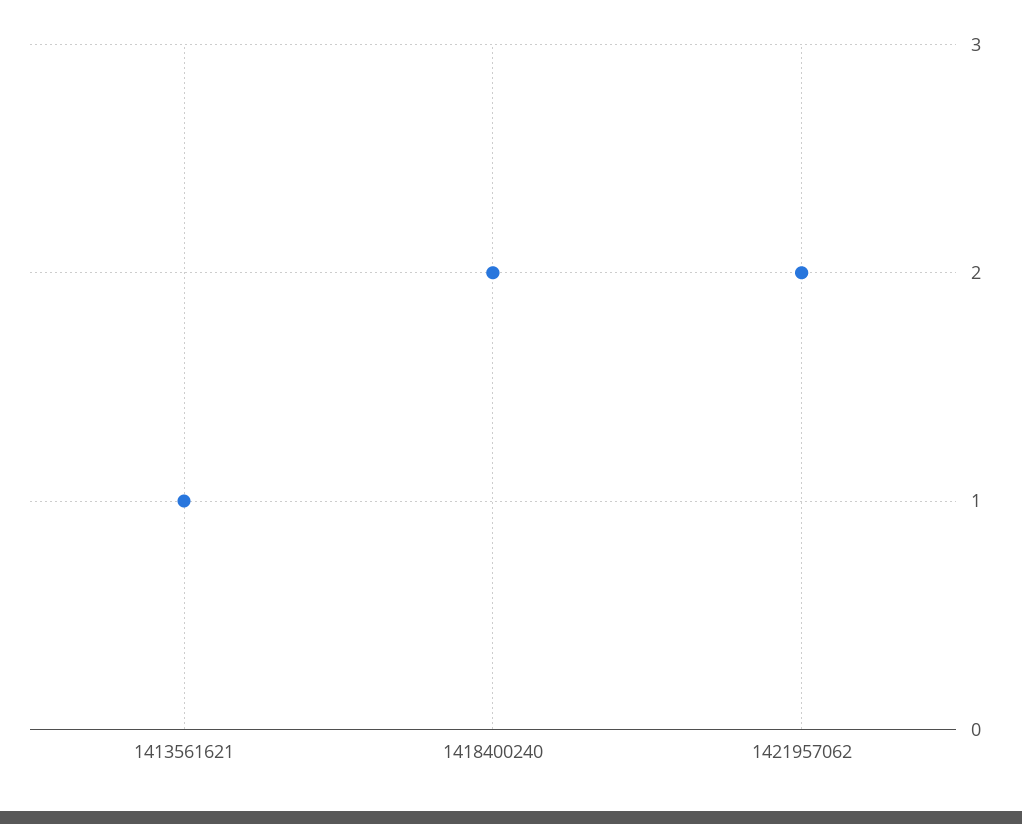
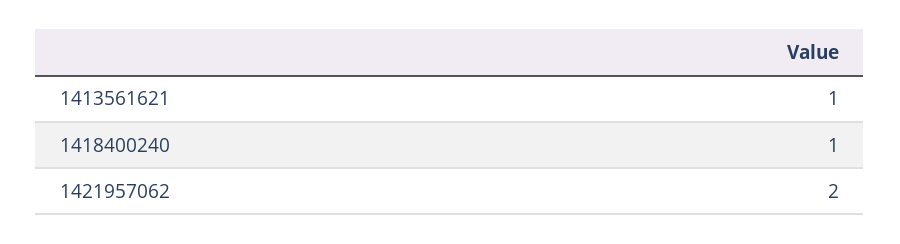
  {
    "1413561621": 1,
-   "1418400240": 2,
+   "1418400240": 1,
    "1421957062": 2
  }

